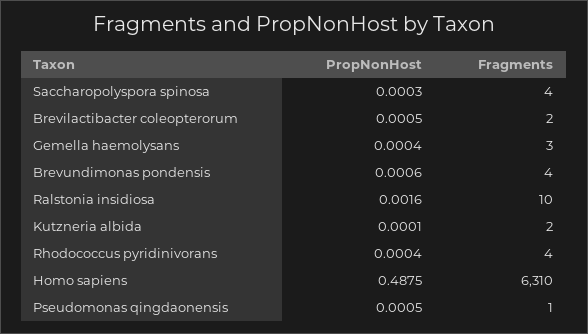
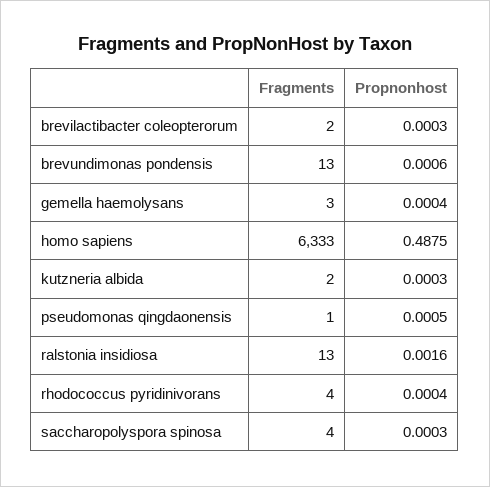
  {
    "PropNonHost": {
      "Saccharopolyspora spinosa": 0.0003,
-     "Brevilactibacter coleopterorum": 0.0005,
+     "Brevilactibacter coleopterorum": 0.0003,
      "Gemella haemolysans": 0.0004,
      "Brevundimonas pondensis": 0.0006,
      "Ralstonia insidiosa": 0.0016,
-     "Kutzneria albida": 0.0001,
+     "Kutzneria albida": 0.0003,
      "Rhodococcus pyridinivorans": 0.0004,
      "Homo sapiens": 0.4875,
      "Pseudomonas qingdaonensis": 0.0005
    },
    "Fragments": {
      "Saccharopolyspora spinosa": 4,
      "Brevilactibacter coleopterorum": 2,
      "Gemella haemolysans": 3,
-     "Brevundimonas pondensis": 4,
+     "Brevundimonas pondensis": 13,
-     "Ralstonia insidiosa": 10,
+     "Ralstonia insidiosa": 13,
      "Kutzneria albida": 2,
      "Rhodococcus pyridinivorans": 4,
-     "Homo sapiens": 6310,
+     "Homo sapiens": 6333,
      "Pseudomonas qingdaonensis": 1
    }
  }

